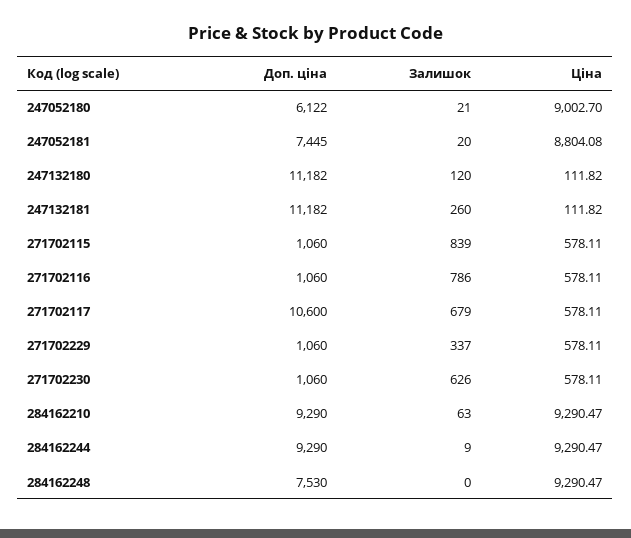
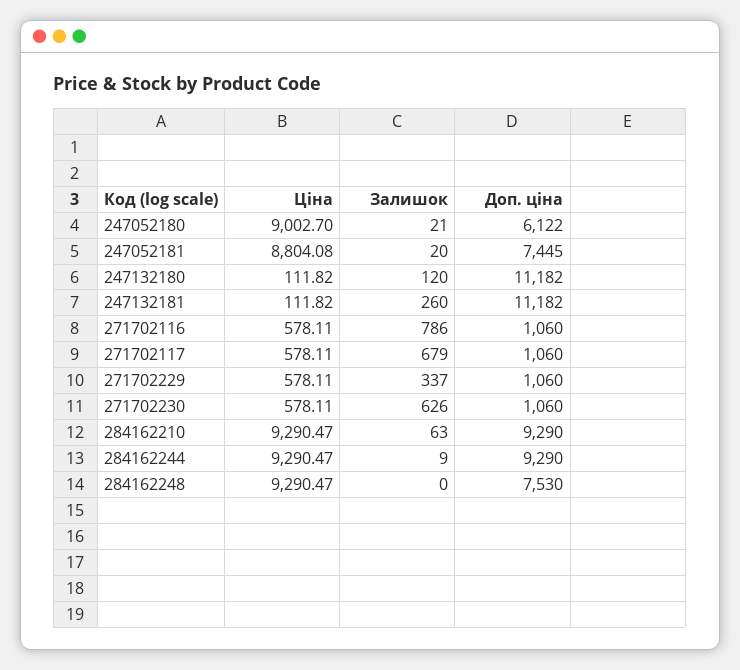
  {
    "Доп. ціна": {
      "247052180": 6122,
      "247052181": 7445,
      "247132180": 11182,
      "247132181": 11182,
-     "271702115": 1060,
      "271702116": 1060,
-     "271702117": 10600,
+     "271702117": 1060,
      "271702229": 1060,
      "271702230": 1060,
      "284162210": 9290,
      "284162244": 9290,
      "284162248": 7530
    },
    "Залишок": {
      "247052180": 21,
      "247052181": 20,
      "247132180": 120,
      "247132181": 260,
-     "271702115": 839,
      "271702116": 786,
      "271702117": 679,
      "271702229": 337,
      "271702230": 626,
      "284162210": 63,
      "284162244": 9,
      "284162248": 0
    },
    "Ціна": {
      "247052180": 9002.7,
      "247052181": 8804.08,
      "247132180": 111.82,
      "247132181": 111.82,
-     "271702115": 578.11,
      "271702116": 578.11,
      "271702117": 578.11,
      "271702229": 578.11,
      "271702230": 578.11,
      "284162210": 9290.47,
      "284162244": 9290.47,
      "284162248": 9290.47
    }
  }

